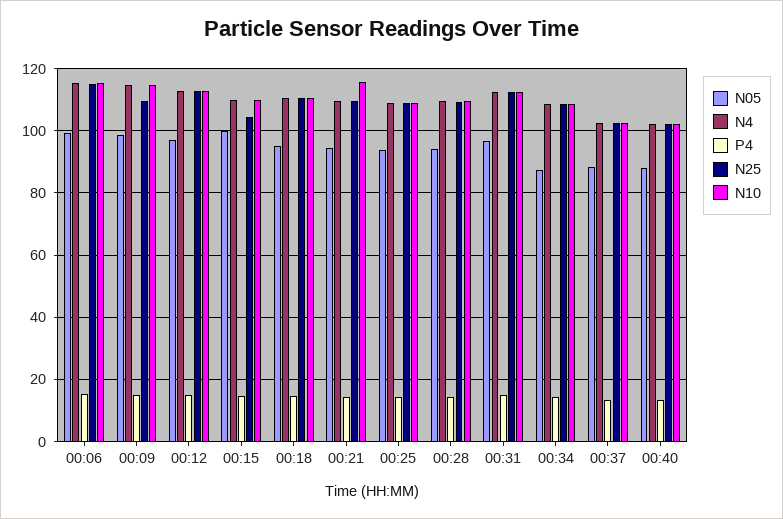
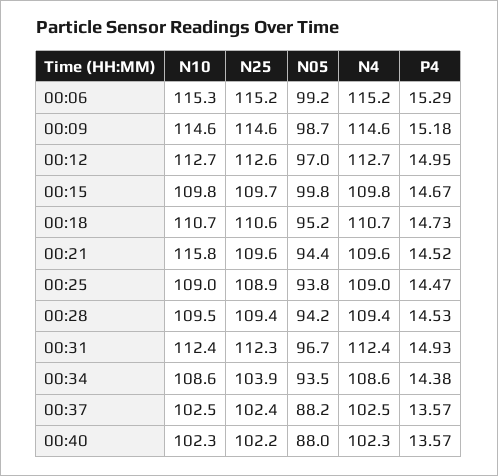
  {
    "N05": {
      "00:06": 99.2,
      "00:09": 98.7,
      "00:12": 97,
      "00:15": 99.8,
      "00:18": 95.2,
      "00:21": 94.4,
      "00:25": 93.8,
      "00:28": 94.2,
      "00:31": 96.7,
-     "00:34": 88,
+     "00:34": 93.5,
      "00:37": 88.2,
      "00:40": 88
    },
    "N4": {
      "00:06": 115.2,
      "00:09": 114.6,
      "00:12": 112.7,
      "00:15": 109.8,
      "00:18": 110.7,
      "00:21": 109.6,
      "00:25": 109,
      "00:28": 109.4,
      "00:31": 112.4,
      "00:34": 108.6,
      "00:37": 102.5,
      "00:40": 102.3
    },
    "P4": {
      "00:06": 15.29,
      "00:09": 15.18,
      "00:12": 14.95,
      "00:15": 14.67,
      "00:18": 14.73,
      "00:21": 14.52,
      "00:25": 14.47,
      "00:28": 14.53,
      "00:31": 14.93,
      "00:34": 14.38,
      "00:37": 13.57,
      "00:40": 13.57
    },
    "N25": {
      "00:06": 115.2,
-     "00:09": 110,
+     "00:09": 114.6,
      "00:12": 112.6,
-     "00:15": 104,
+     "00:15": 109.7,
      "00:18": 110.6,
      "00:21": 109.6,
      "00:25": 108.9,
      "00:28": 109.4,
      "00:31": 112.3,
-     "00:34": 108,
+     "00:34": 103.9,
      "00:37": 102.4,
      "00:40": 102.2
    },
    "N10": {
      "00:06": 115.3,
      "00:09": 114.6,
      "00:12": 112.7,
      "00:15": 109.8,
      "00:18": 110.7,
      "00:21": 115.8,
      "00:25": 109,
      "00:28": 109.5,
      "00:31": 112.4,
      "00:34": 108.6,
      "00:37": 102.5,
      "00:40": 102.3
    }
  }

